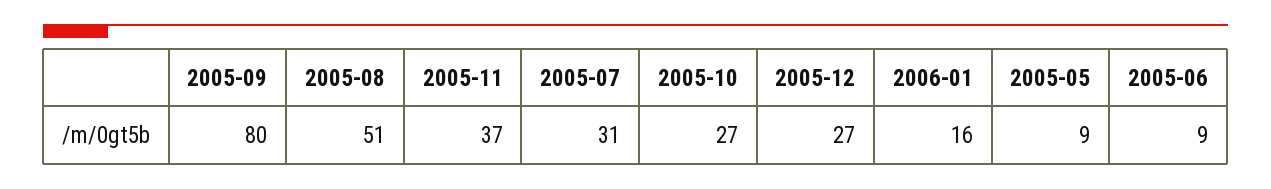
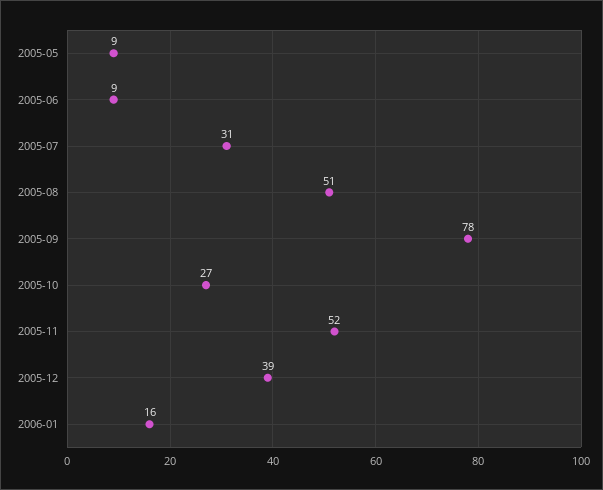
  {
-   "2005-09": 80,
+   "2005-09": 78,
    "2005-08": 51,
-   "2005-11": 37,
+   "2005-11": 52,
    "2005-07": 31,
    "2005-10": 27,
-   "2005-12": 27,
+   "2005-12": 39,
    "2006-01": 16,
    "2005-05": 9,
    "2005-06": 9
  }

